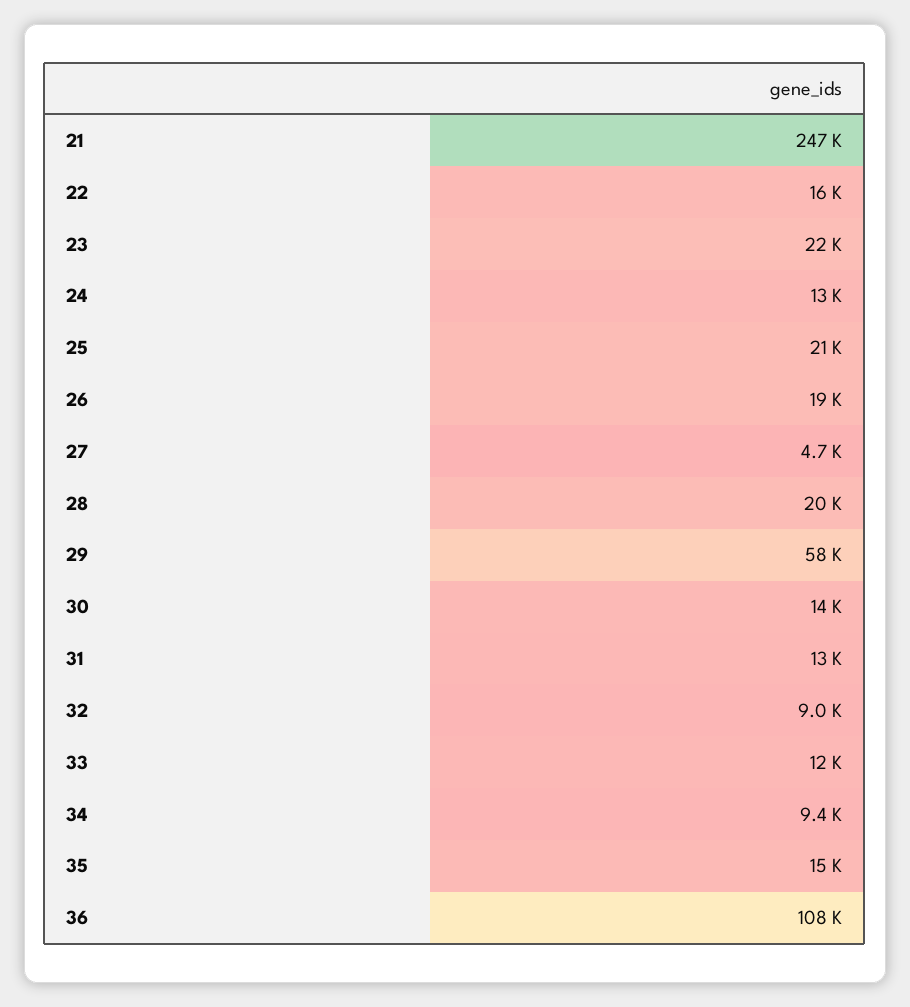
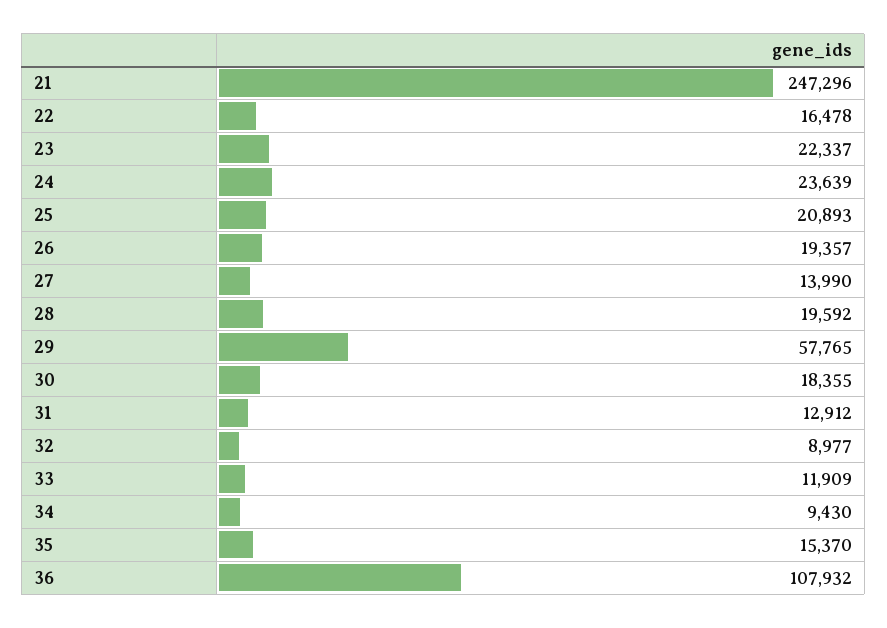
  {
    "21": 247296,
    "22": 16478,
    "23": 22337,
-   "24": 13000,
+   "24": 23639,
    "25": 20893,
    "26": 19357,
-   "27": 4700,
+   "27": 13990,
    "28": 19592,
    "29": 57765,
-   "30": 14000,
+   "30": 18355,
    "31": 12912,
    "32": 8977,
    "33": 11909,
    "34": 9430,
    "35": 15370,
    "36": 107932
  }

